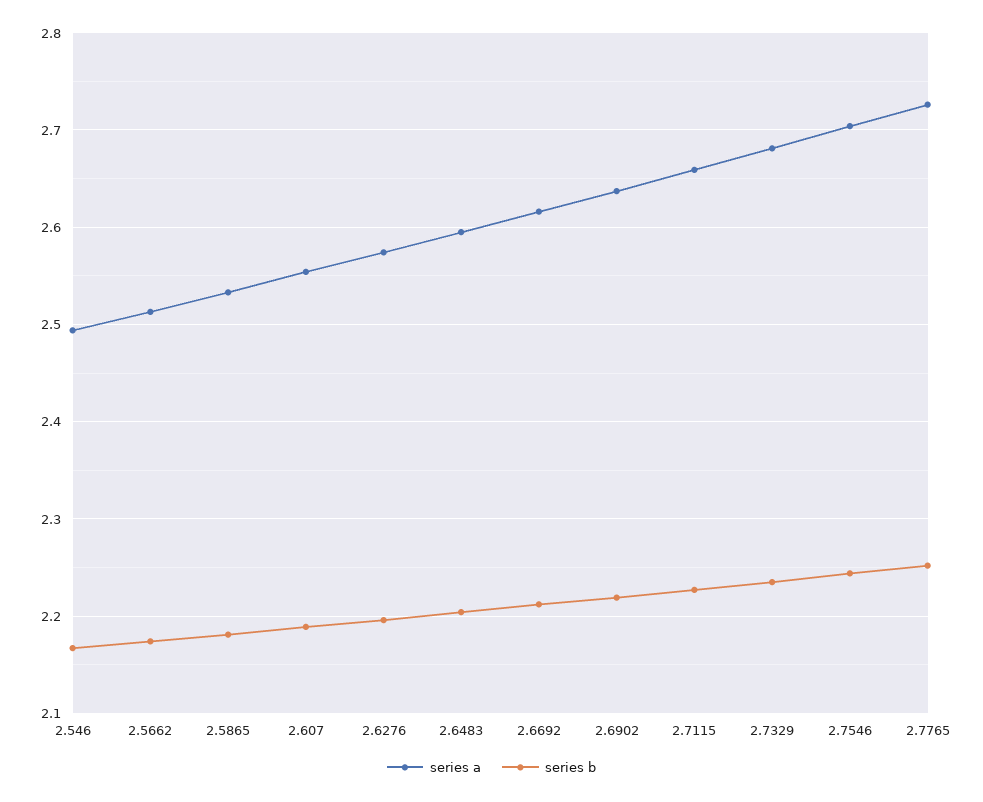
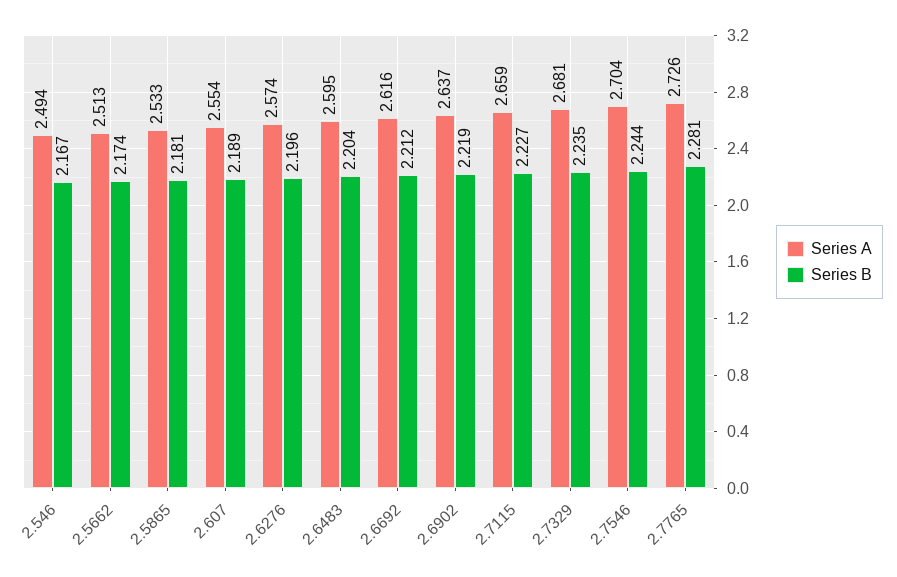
  {
    "series a": {
      "2.546": 2.494,
      "2.5662": 2.513,
      "2.5865": 2.533,
      "2.607": 2.554,
      "2.6276": 2.574,
      "2.6483": 2.595,
      "2.6692": 2.616,
      "2.6902": 2.637,
      "2.7115": 2.659,
      "2.7329": 2.681,
      "2.7546": 2.704,
      "2.7765": 2.726
    },
    "series b": {
      "2.546": 2.167,
      "2.5662": 2.174,
      "2.5865": 2.181,
      "2.607": 2.189,
      "2.6276": 2.196,
      "2.6483": 2.204,
      "2.6692": 2.212,
      "2.6902": 2.219,
      "2.7115": 2.227,
      "2.7329": 2.235,
      "2.7546": 2.244,
-     "2.7765": 2.25
+     "2.7765": 2.281
    }
  }

